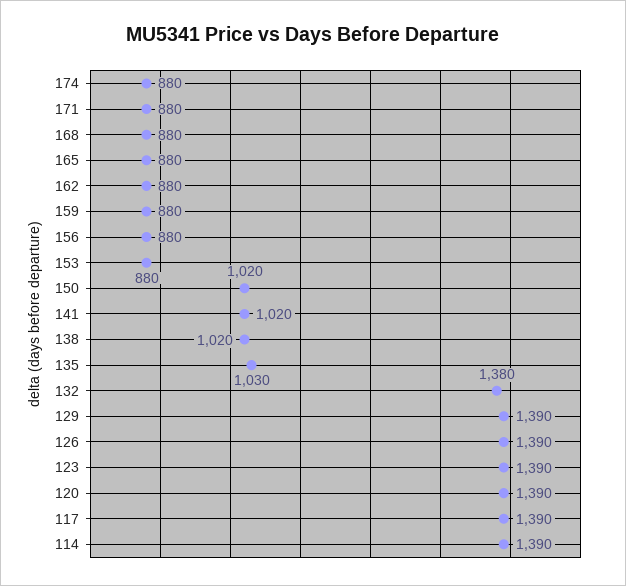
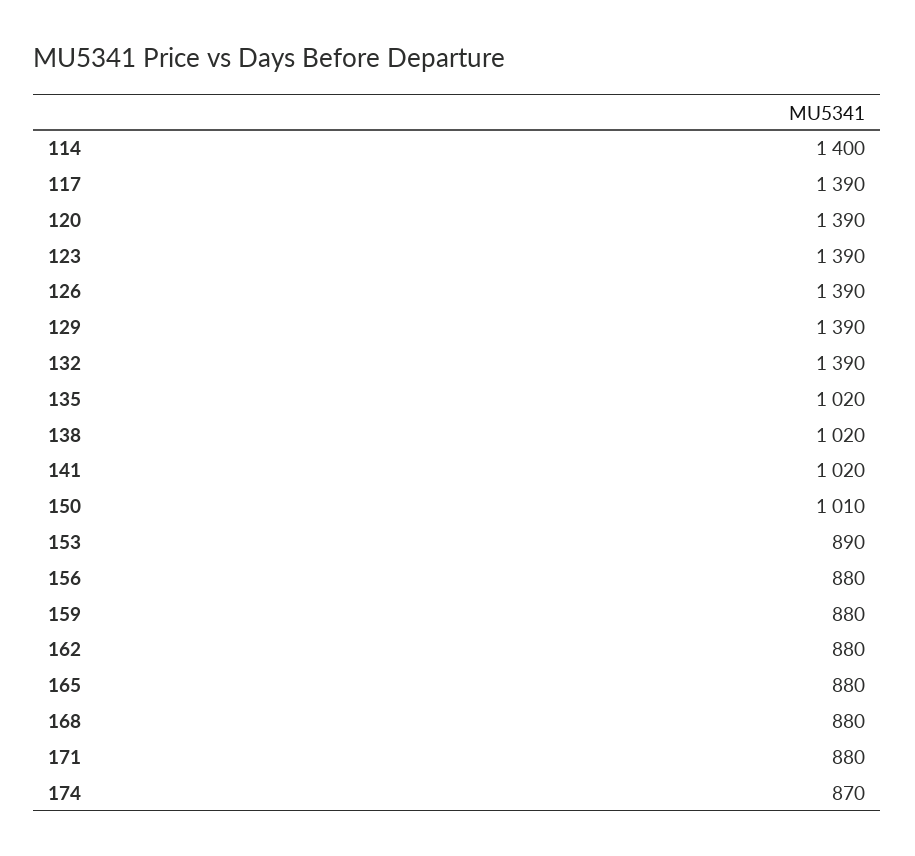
  {
-   "174": 880,
+   "174": 870,
    "171": 880,
    "168": 880,
    "165": 880,
    "162": 880,
    "159": 880,
    "156": 880,
-   "153": 880,
+   "153": 890,
-   "150": 1020,
+   "150": 1010,
    "141": 1020,
    "138": 1020,
-   "135": 1030,
+   "135": 1020,
-   "132": 1380,
+   "132": 1390,
    "129": 1390,
    "126": 1390,
    "123": 1390,
    "120": 1390,
    "117": 1390,
-   "114": 1390
+   "114": 1400
  }

